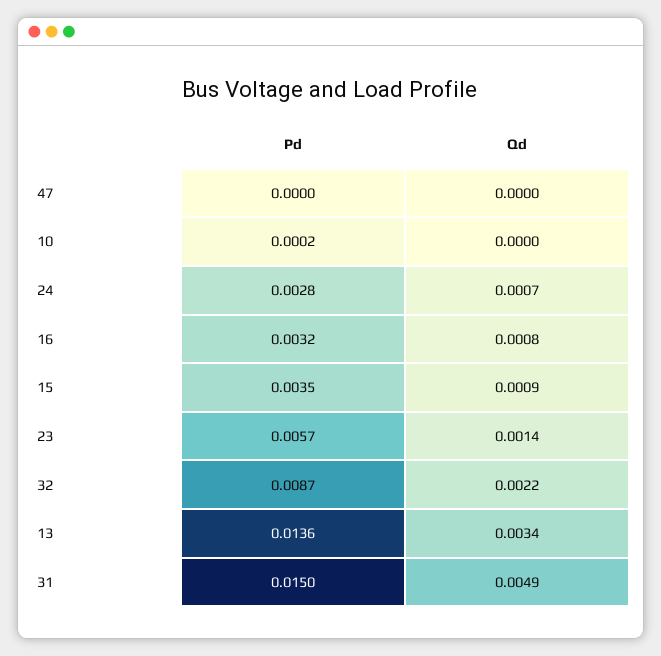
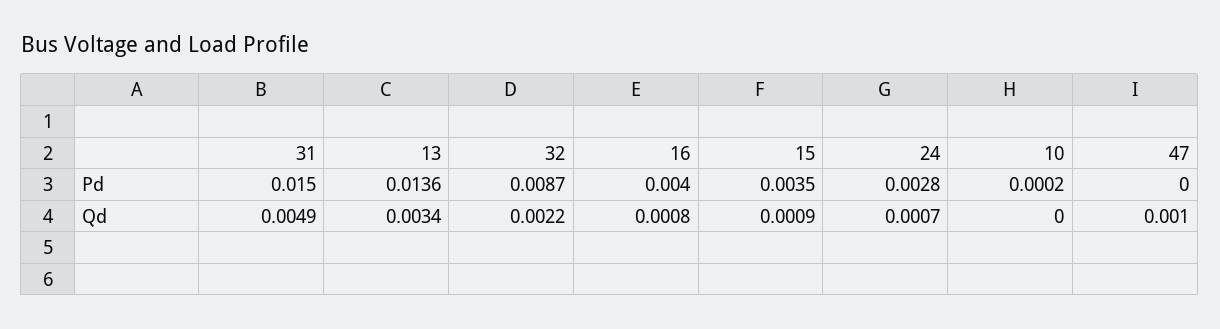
  {
    "Pd": {
      "47": 0,
      "10": 0.0002,
      "24": 0.0028,
-     "16": 0.0032,
+     "16": 0.004,
      "15": 0.0035,
-     "23": 0.0057,
      "32": 0.0087,
      "13": 0.0136,
      "31": 0.015
    },
    "Qd": {
-     "47": 0,
+     "47": 0.001,
      "10": 0,
      "24": 0.0007,
      "16": 0.0008,
      "15": 0.0009,
-     "23": 0.0014,
      "32": 0.0022,
      "13": 0.0034,
      "31": 0.0049
    }
  }

